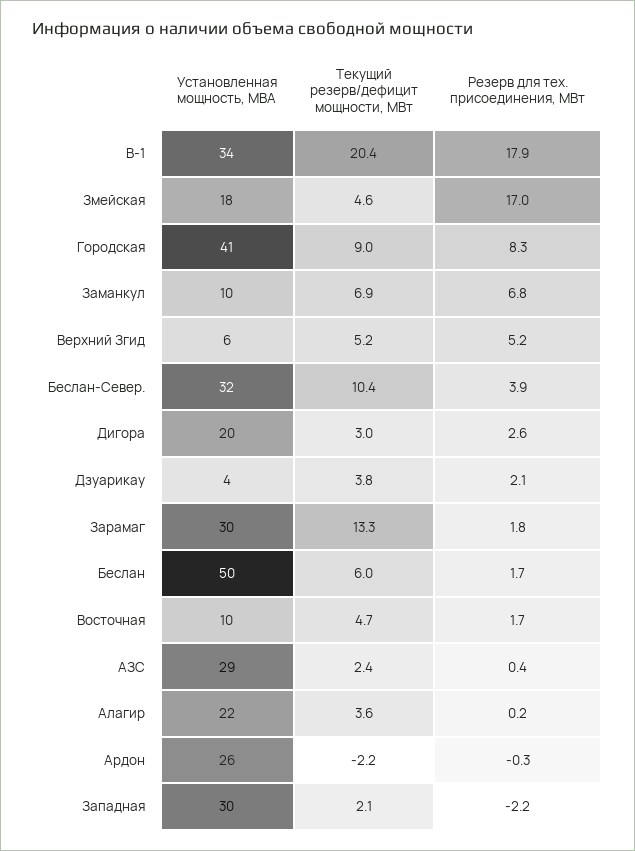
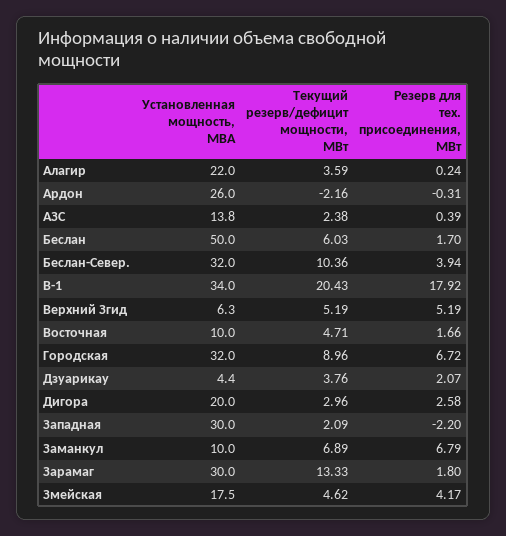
  {
    "Установленная мощность, МВА": {
      "В-1": 34,
      "Змейская": 17.5,
-     "Городская": 41,
+     "Городская": 32,
      "Заманкул": 10,
      "Верхний Згид": 6.3,
      "Беслан-Север.": 32,
      "Дигора": 20,
      "Дзуарикау": 4.4,
      "Зарамаг": 30,
      "Беслан": 50,
      "Восточная": 10,
-     "АЗС": 29,
+     "АЗС": 13.8,
      "Алагир": 22,
      "Ардон": 26,
      "Западная": 30
    },
    "Текущий резерв/дефицит мощности, МВт": {
      "В-1": 20.43,
      "Змейская": 4.62,
      "Городская": 8.96,
      "Заманкул": 6.89,
      "Верхний Згид": 5.19,
      "Беслан-Север.": 10.36,
      "Дигора": 2.96,
      "Дзуарикау": 3.76,
      "Зарамаг": 13.33,
      "Беслан": 6.03,
      "Восточная": 4.71,
      "АЗС": 2.38,
      "Алагир": 3.59,
      "Ардон": -2.16,
      "Западная": 2.09
    },
    "Резерв для тех. присоединения, МВт": {
      "В-1": 17.92,
-     "Змейская": 17,
+     "Змейская": 4.17,
-     "Городская": 8.3,
+     "Городская": 6.72,
      "Заманкул": 6.79,
      "Верхний Згид": 5.19,
      "Беслан-Север.": 3.94,
      "Дигора": 2.58,
      "Дзуарикау": 2.07,
      "Зарамаг": 1.8,
      "Беслан": 1.7,
      "Восточная": 1.66,
      "АЗС": 0.39,
      "Алагир": 0.24,
      "Ардон": -0.31,
      "Западная": -2.2
    }
  }

